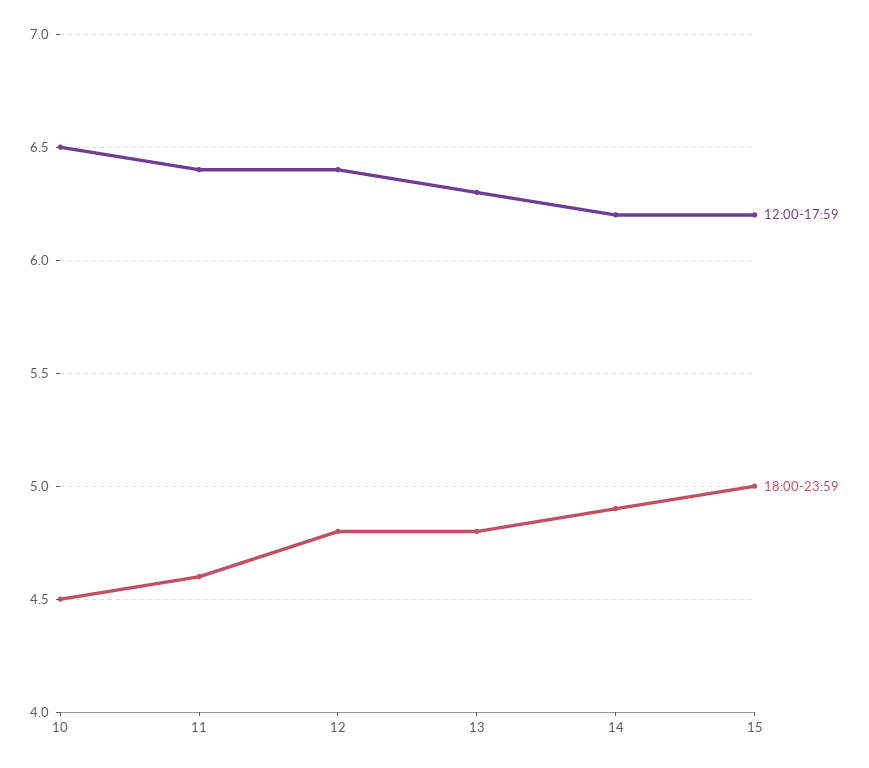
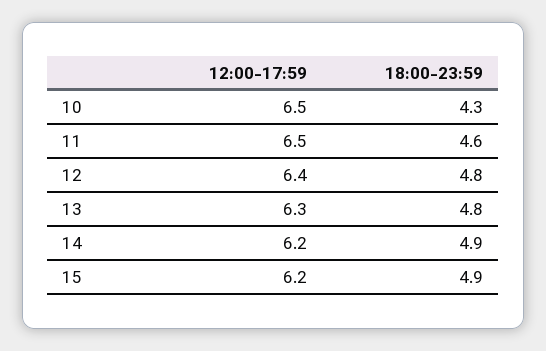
  {
    "12:00-17:59": {
      "10": 6.5,
-     "11": 6.4,
+     "11": 6.5,
      "12": 6.4,
      "13": 6.3,
      "14": 6.2,
      "15": 6.2
    },
    "18:00-23:59": {
-     "10": 4.5,
+     "10": 4.3,
      "11": 4.6,
      "12": 4.8,
      "13": 4.8,
      "14": 4.9,
-     "15": 5
+     "15": 4.9
    }
  }

